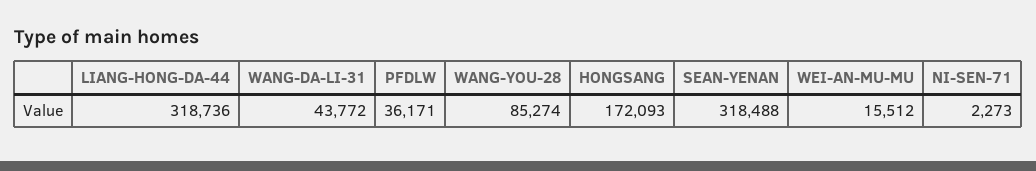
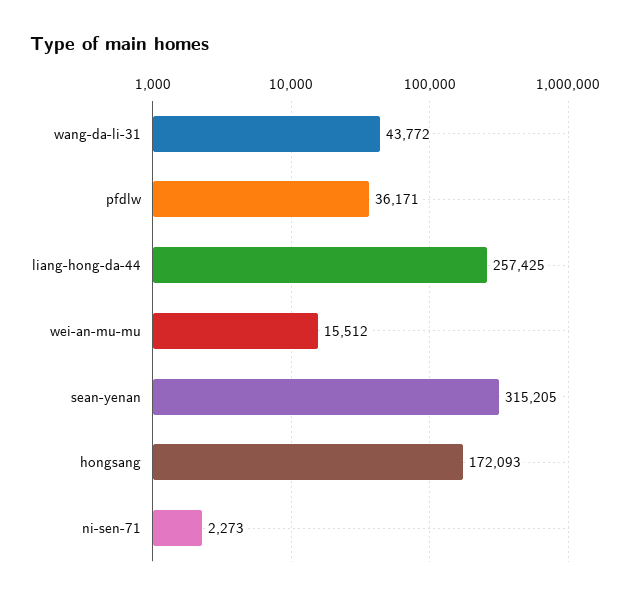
  {
-   "LIANG-HONG-DA-44": 318736,
+   "LIANG-HONG-DA-44": 257425,
    "WANG-DA-LI-31": 43772,
    "PFDLW": 36171,
-   "WANG-YOU-28": 85274,
    "HONGSANG": 172093,
-   "SEAN-YENAN": 318488,
+   "SEAN-YENAN": 315205,
    "WEI-AN-MU-MU": 15512,
    "NI-SEN-71": 2273
  }

